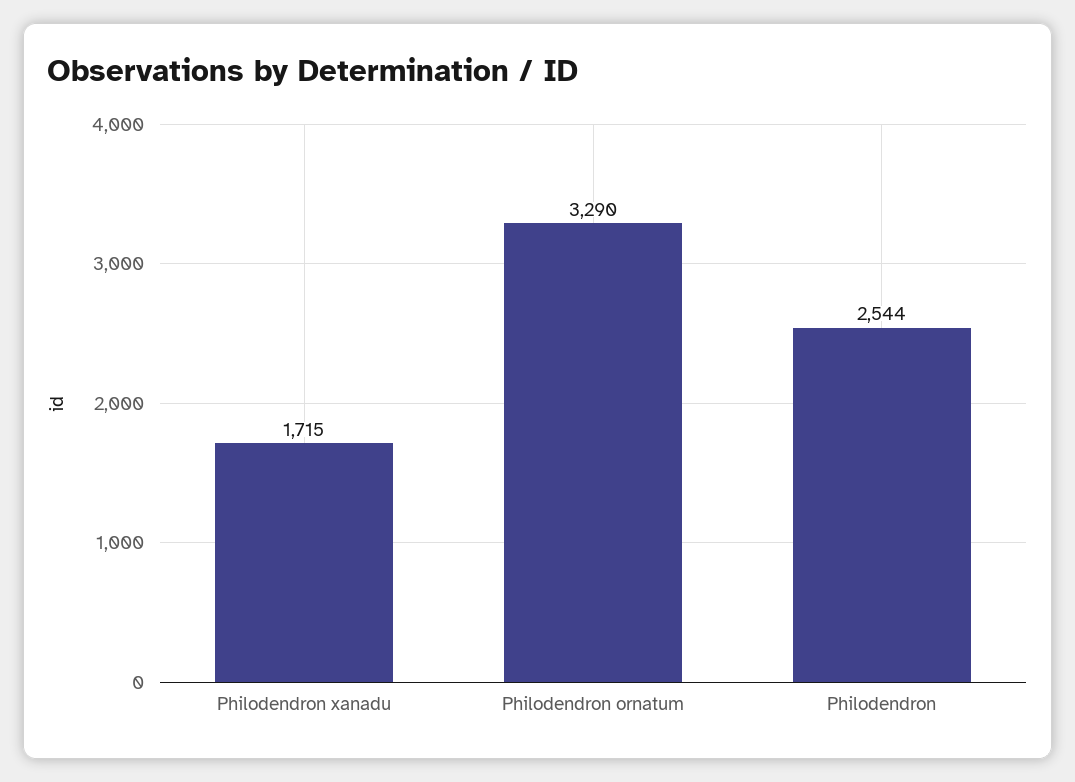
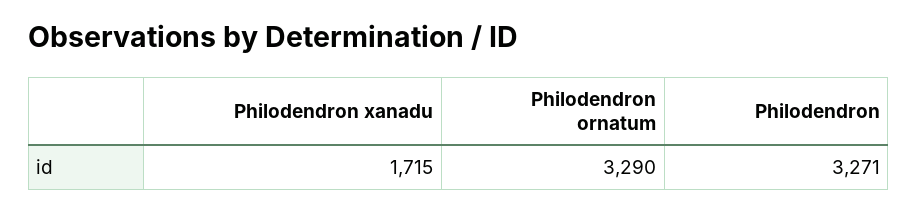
  {
    "Philodendron xanadu": 1715,
    "Philodendron ornatum": 3290,
-   "Philodendron": 2544
+   "Philodendron": 3271
  }

